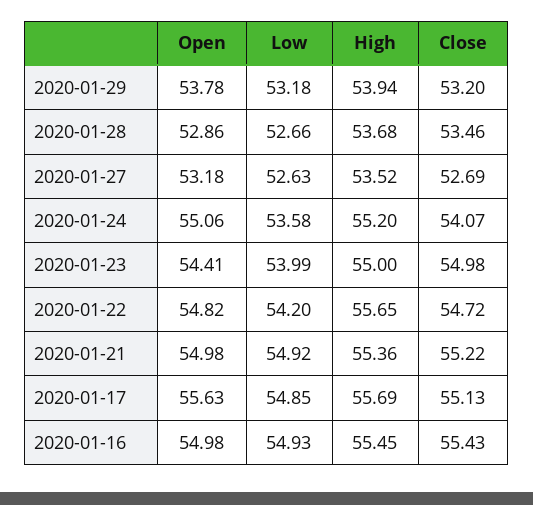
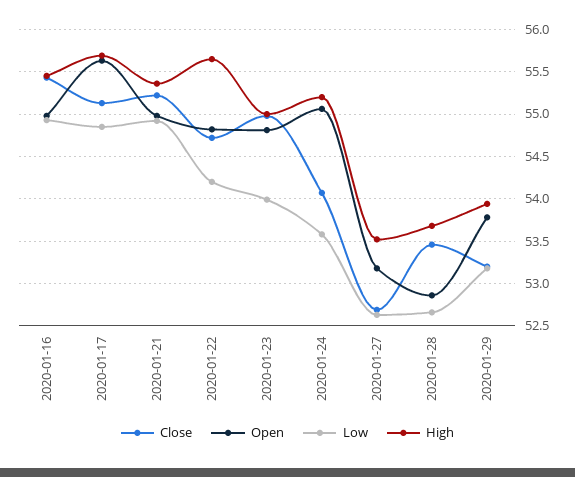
  {
    "Open": {
      "2020-01-29": 53.78,
      "2020-01-28": 52.86,
      "2020-01-27": 53.18,
      "2020-01-24": 55.06,
-     "2020-01-23": 54.41,
+     "2020-01-23": 54.8,
      "2020-01-22": 54.82,
      "2020-01-21": 54.98,
      "2020-01-17": 55.63,
      "2020-01-16": 54.98
    },
    "Low": {
      "2020-01-29": 53.18,
      "2020-01-28": 52.66,
      "2020-01-27": 52.63,
      "2020-01-24": 53.58,
      "2020-01-23": 53.99,
      "2020-01-22": 54.2,
      "2020-01-21": 54.92,
      "2020-01-17": 54.85,
      "2020-01-16": 54.93
    },
    "High": {
      "2020-01-29": 53.94,
      "2020-01-28": 53.68,
      "2020-01-27": 53.52,
      "2020-01-24": 55.2,
      "2020-01-23": 55,
      "2020-01-22": 55.65,
      "2020-01-21": 55.36,
      "2020-01-17": 55.69,
      "2020-01-16": 55.45
    },
    "Close": {
      "2020-01-29": 53.2,
      "2020-01-28": 53.46,
      "2020-01-27": 52.69,
      "2020-01-24": 54.07,
      "2020-01-23": 54.98,
      "2020-01-22": 54.72,
      "2020-01-21": 55.22,
      "2020-01-17": 55.13,
      "2020-01-16": 55.43
    }
  }

